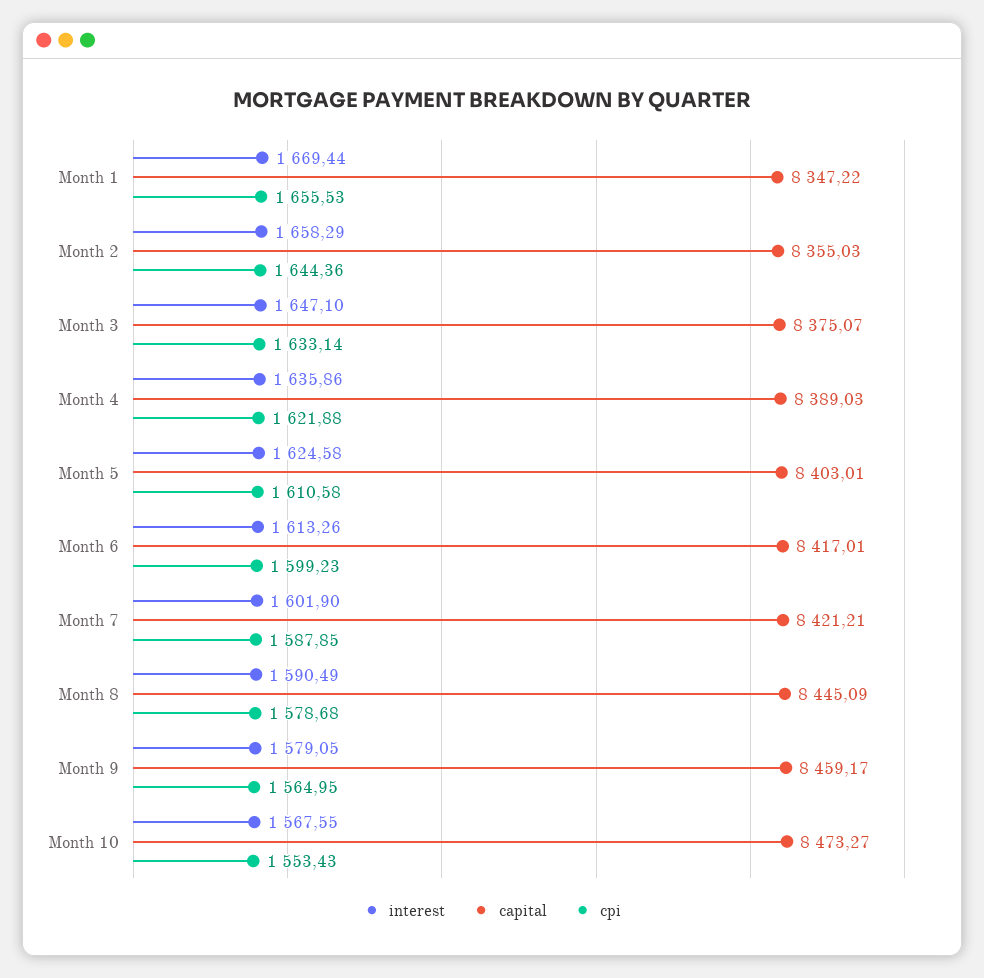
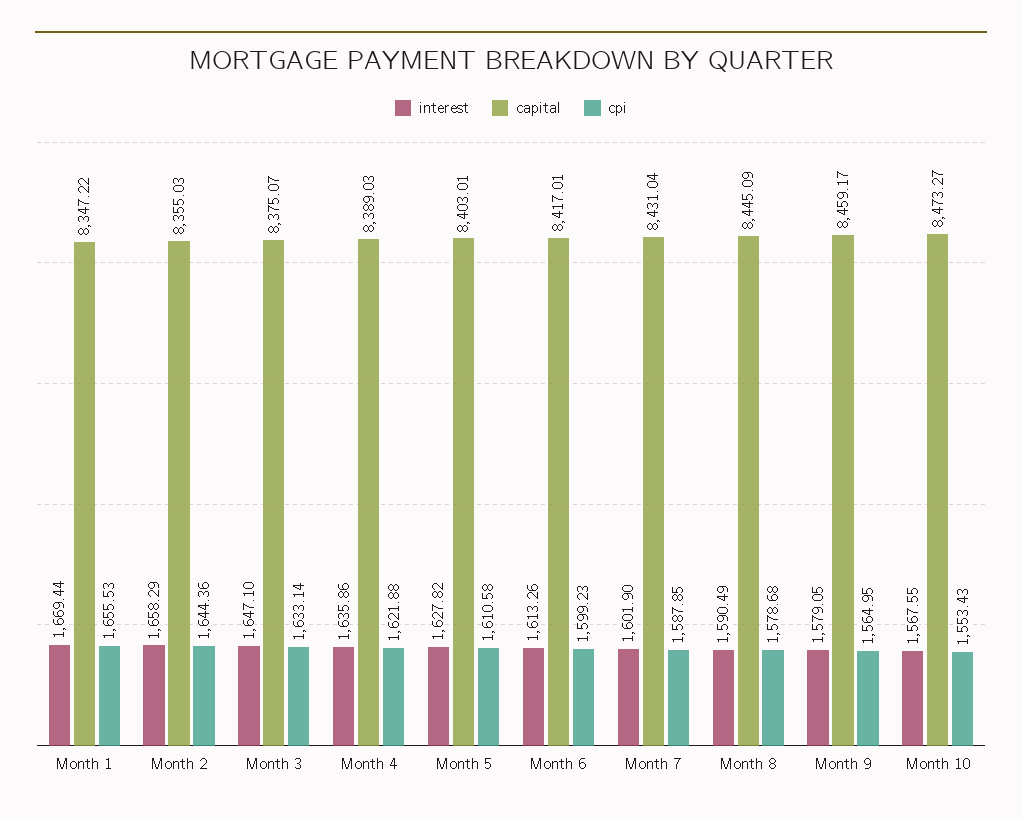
  {
    "interest": {
      "Month 1": 1669.44,
      "Month 2": 1658.29,
      "Month 3": 1647.1,
      "Month 4": 1635.86,
-     "Month 5": 1624.58,
+     "Month 5": 1627.82,
      "Month 6": 1613.26,
      "Month 7": 1601.9,
      "Month 8": 1590.49,
      "Month 9": 1579.05,
      "Month 10": 1567.55
    },
    "capital": {
      "Month 1": 8347.22,
      "Month 2": 8355.03,
      "Month 3": 8375.07,
      "Month 4": 8389.03,
      "Month 5": 8403.01,
      "Month 6": 8417.01,
-     "Month 7": 8421.21,
+     "Month 7": 8431.04,
      "Month 8": 8445.09,
      "Month 9": 8459.17,
      "Month 10": 8473.27
    },
    "cpi": {
      "Month 1": 1655.53,
      "Month 2": 1644.36,
      "Month 3": 1633.14,
      "Month 4": 1621.88,
      "Month 5": 1610.58,
      "Month 6": 1599.23,
      "Month 7": 1587.85,
      "Month 8": 1578.68,
      "Month 9": 1564.95,
      "Month 10": 1553.43
    }
  }

